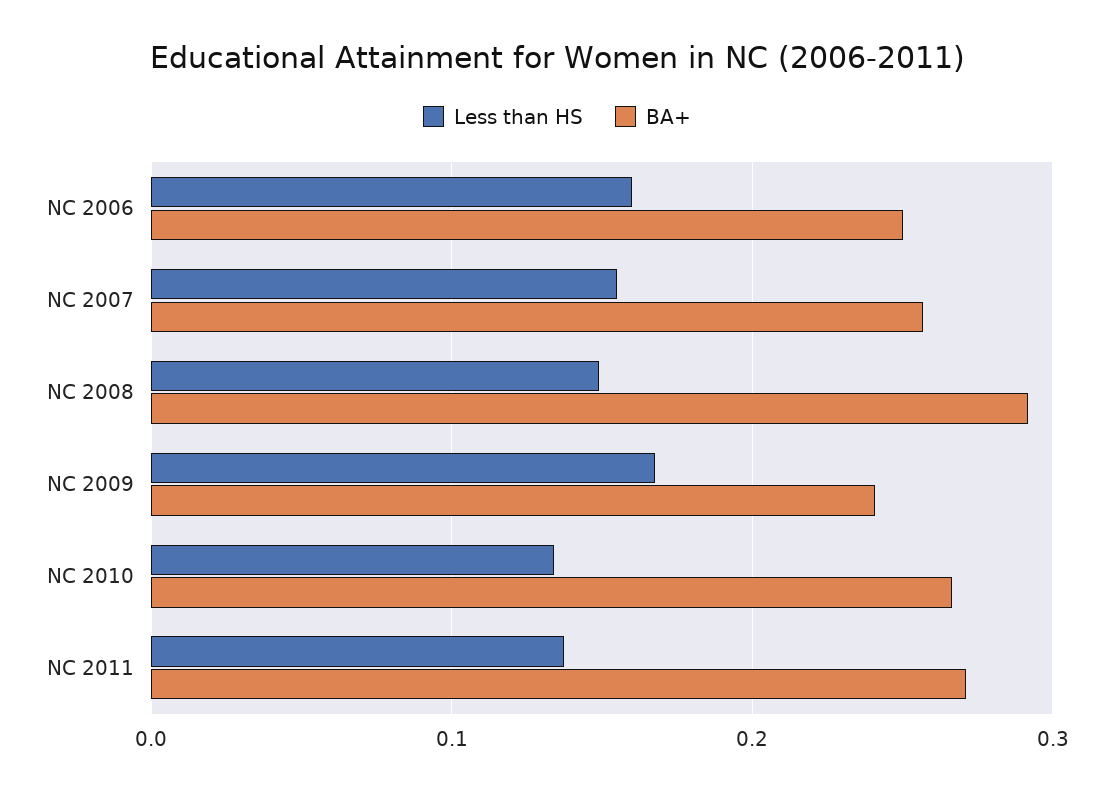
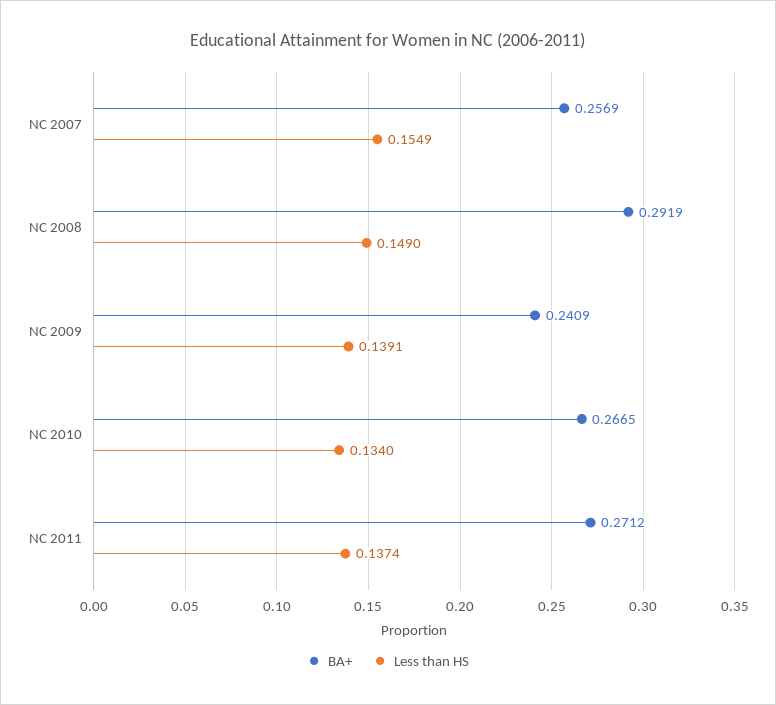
  {
    "Less than HS": {
-     "NC 2006": 0.16,
      "NC 2007": 0.1549,
      "NC 2008": 0.149,
-     "NC 2009": 0.17,
+     "NC 2009": 0.1391,
      "NC 2010": 0.134,
      "NC 2011": 0.1374
    },
    "BA+": {
-     "NC 2006": 0.25,
      "NC 2007": 0.2569,
      "NC 2008": 0.2919,
      "NC 2009": 0.2409,
      "NC 2010": 0.2665,
      "NC 2011": 0.2712
    }
  }

